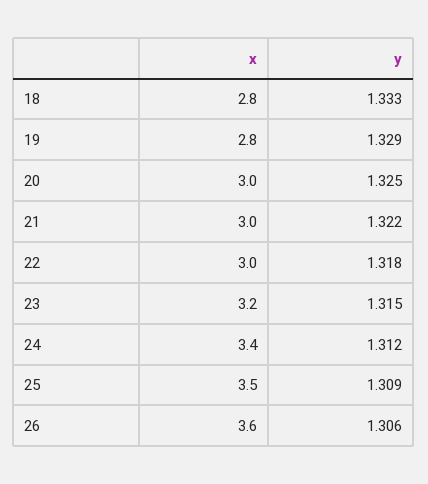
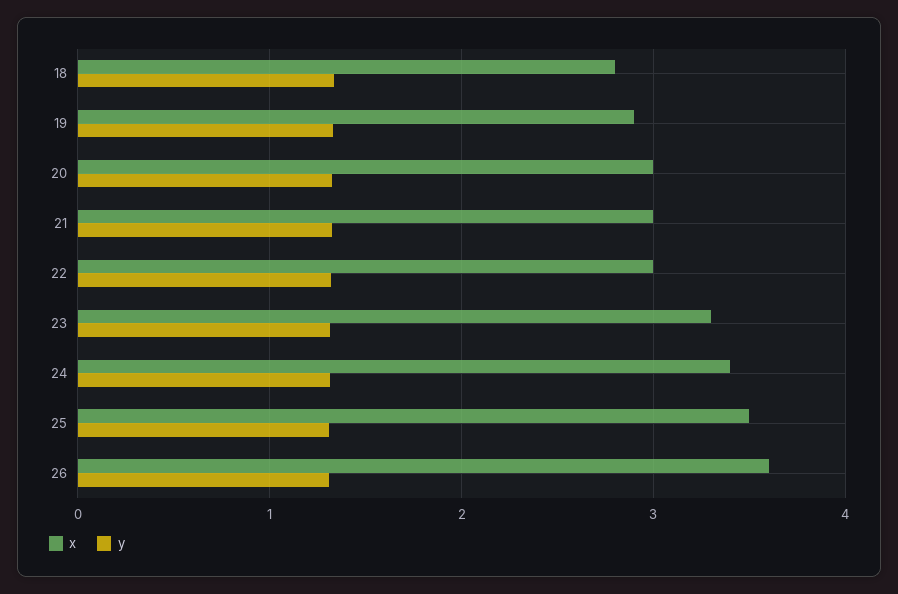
  {
    "x": {
      "18": 2.8,
-     "19": 2.8,
+     "19": 2.9,
      "20": 3,
      "21": 3,
      "22": 3,
-     "23": 3.2,
+     "23": 3.3,
      "24": 3.4,
      "25": 3.5,
      "26": 3.6
    },
    "y": {
      "18": 1.333,
      "19": 1.329,
      "20": 1.325,
      "21": 1.322,
      "22": 1.318,
      "23": 1.315,
      "24": 1.312,
      "25": 1.309,
      "26": 1.306
    }
  }

